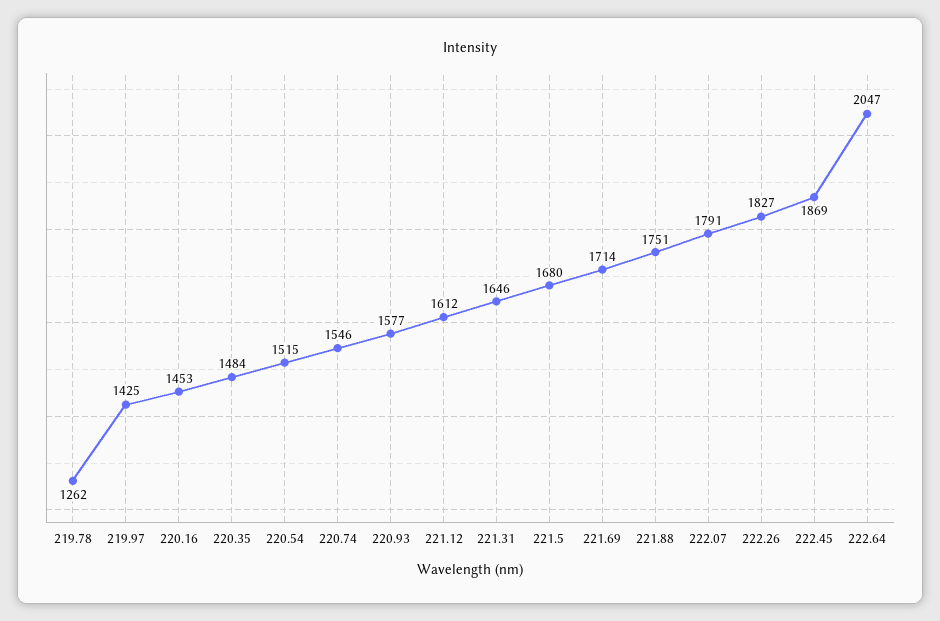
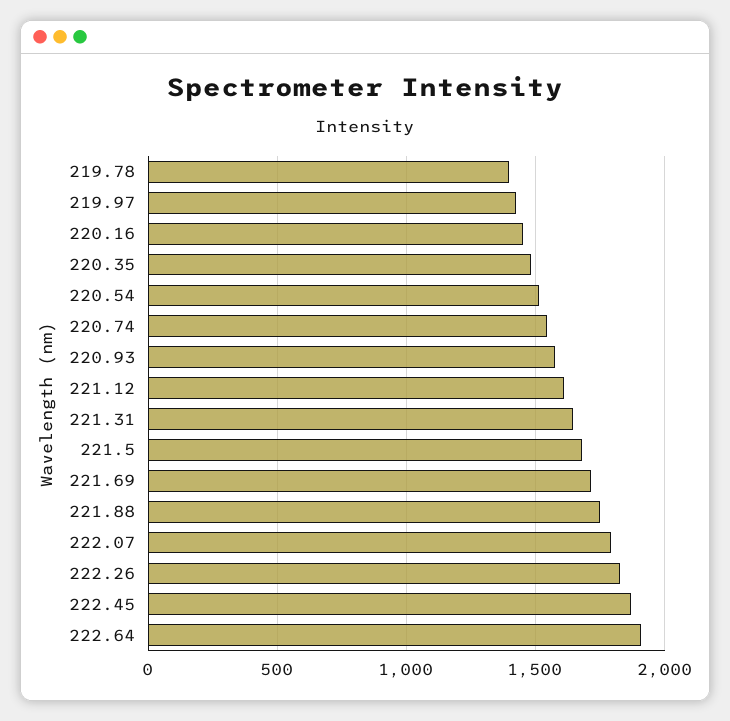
  {
-   "219.78": 1262,
+   "219.78": 1400,
    "219.97": 1425,
    "220.16": 1453,
    "220.35": 1484,
    "220.54": 1515,
    "220.74": 1546,
    "220.93": 1577,
    "221.12": 1612,
    "221.31": 1646,
    "221.5": 1680,
    "221.69": 1714,
    "221.88": 1751,
    "222.07": 1791,
    "222.26": 1827,
    "222.45": 1869,
-   "222.64": 2047
+   "222.64": 1900
  }

